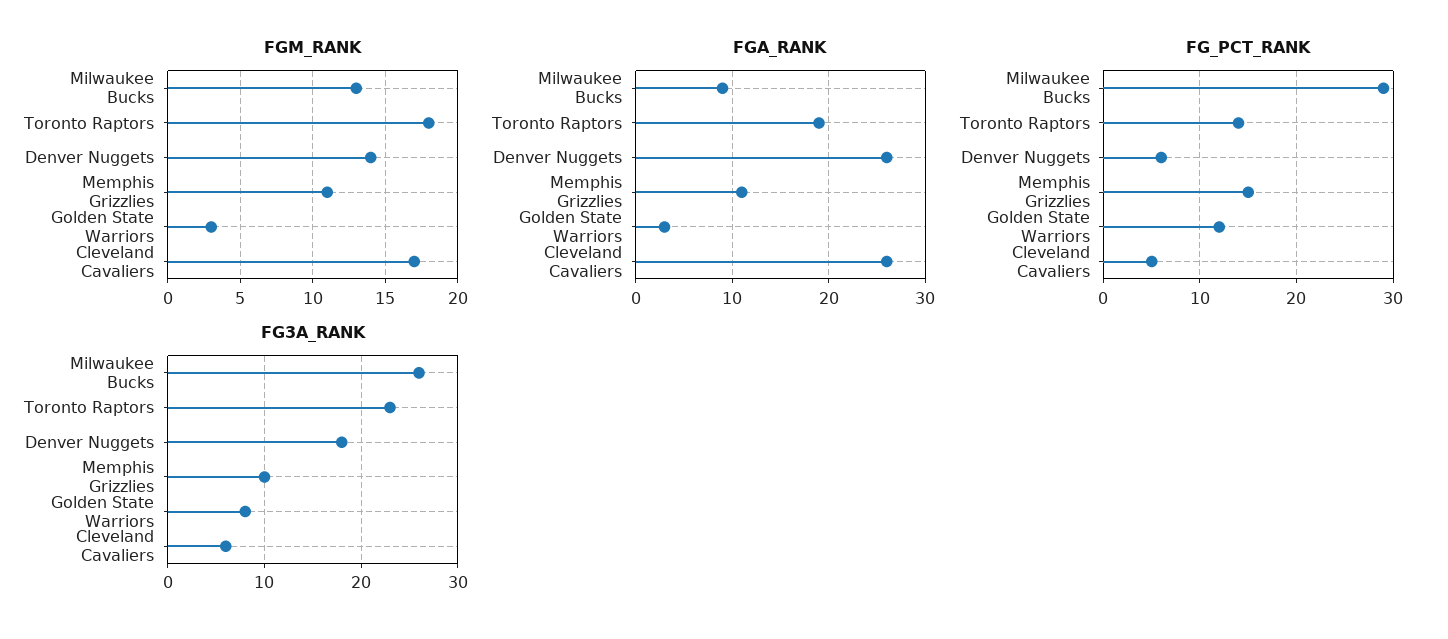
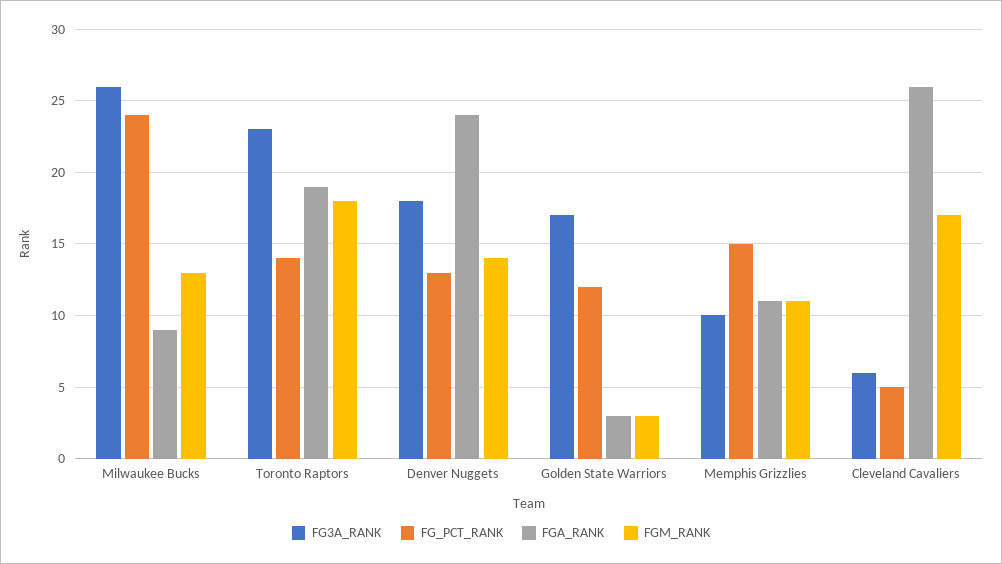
  {
    "FGM_RANK": {
      "Milwaukee Bucks": 13,
      "Toronto Raptors": 18,
      "Denver Nuggets": 14,
      "Memphis Grizzlies": 11,
      "Golden State Warriors": 3,
      "Cleveland Cavaliers": 17
    },
    "FGA_RANK": {
      "Milwaukee Bucks": 9,
      "Toronto Raptors": 19,
-     "Denver Nuggets": 26,
+     "Denver Nuggets": 24,
      "Memphis Grizzlies": 11,
      "Golden State Warriors": 3,
      "Cleveland Cavaliers": 26
    },
    "FG_PCT_RANK": {
-     "Milwaukee Bucks": 29,
+     "Milwaukee Bucks": 24,
      "Toronto Raptors": 14,
-     "Denver Nuggets": 6,
+     "Denver Nuggets": 13,
      "Memphis Grizzlies": 15,
      "Golden State Warriors": 12,
      "Cleveland Cavaliers": 5
    },
    "FG3A_RANK": {
      "Milwaukee Bucks": 26,
      "Toronto Raptors": 23,
      "Denver Nuggets": 18,
      "Memphis Grizzlies": 10,
-     "Golden State Warriors": 8,
+     "Golden State Warriors": 17,
      "Cleveland Cavaliers": 6
    }
  }

